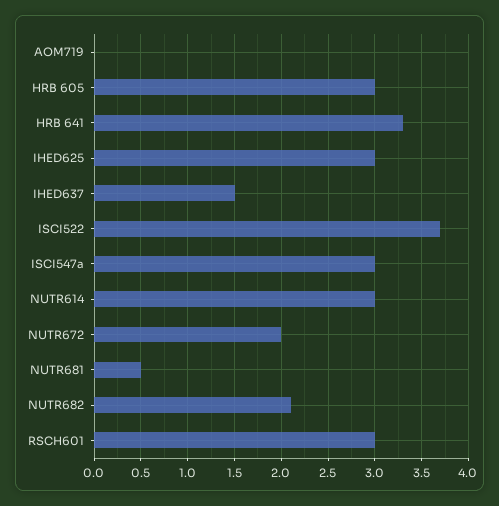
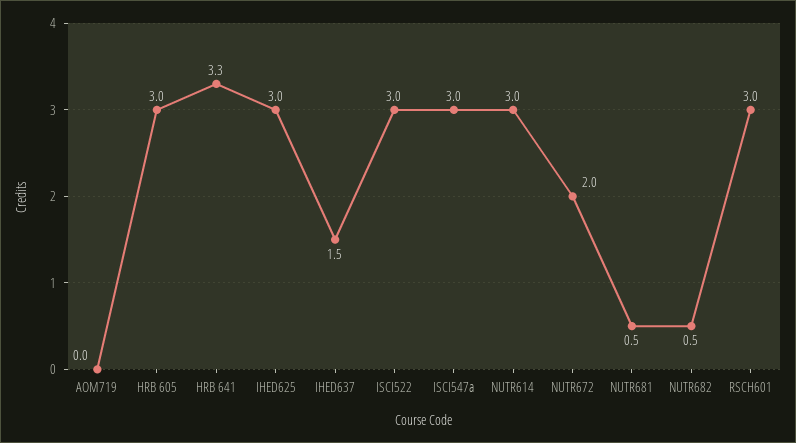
  {
    "AOM719": 0,
    "HRB 605": 3,
    "HRB 641": 3.3,
    "IHED625": 3,
    "IHED637": 1.5,
-   "ISCI522": 3.7,
+   "ISCI522": 3,
    "ISCI547a": 3,
    "NUTR614": 3,
    "NUTR672": 2,
    "NUTR681": 0.5,
-   "NUTR682": 2.1,
+   "NUTR682": 0.5,
    "RSCH601": 3
  }

